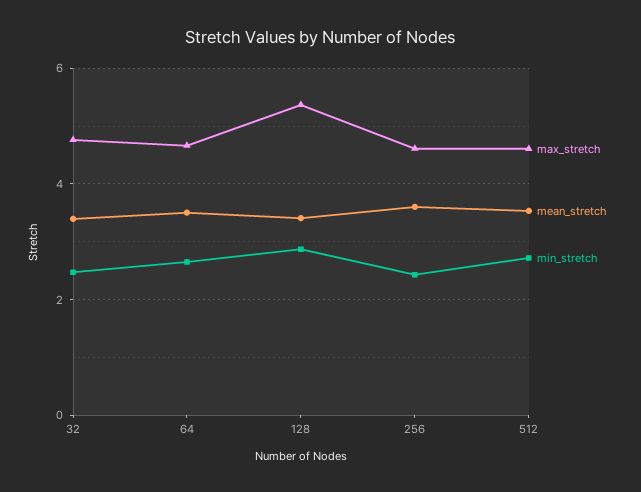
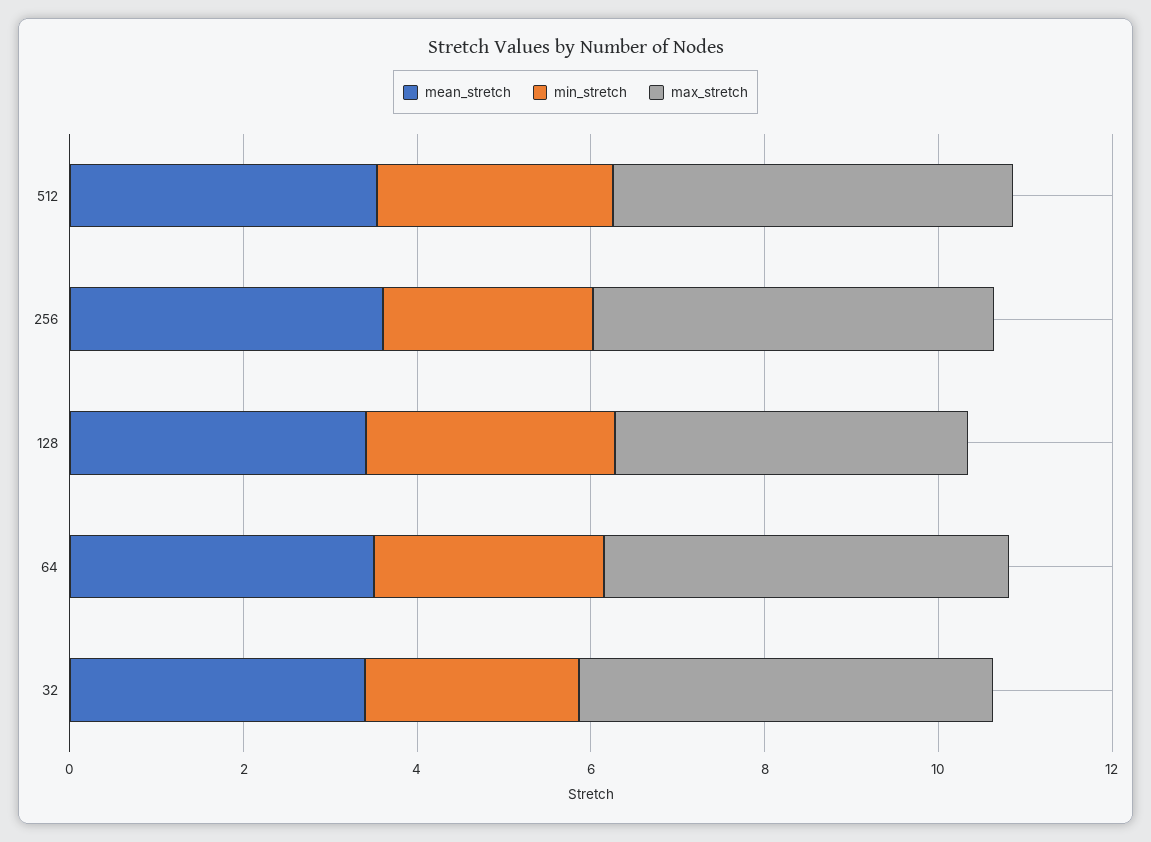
  {
    "max_stretch": {
      "32": 4.8,
      "64": 4.6,
-     "128": 5.4,
+     "128": 4,
      "256": 4.6,
      "512": 4.6
    },
    "mean_stretch": {
      "32": 3.4,
      "64": 3.6,
      "128": 3.4,
      "256": 3.6,
      "512": 3.6
    },
    "min_stretch": {
      "32": 2.4,
      "64": 2.6,
      "128": 2.8,
      "256": 2.4,
      "512": 2.8
    }
  }

